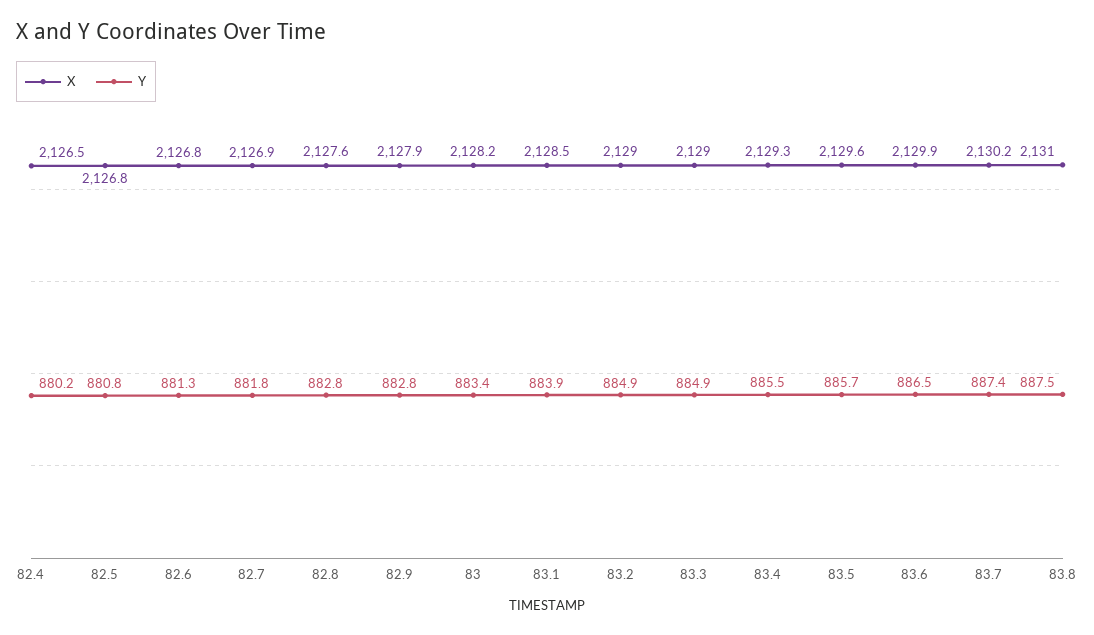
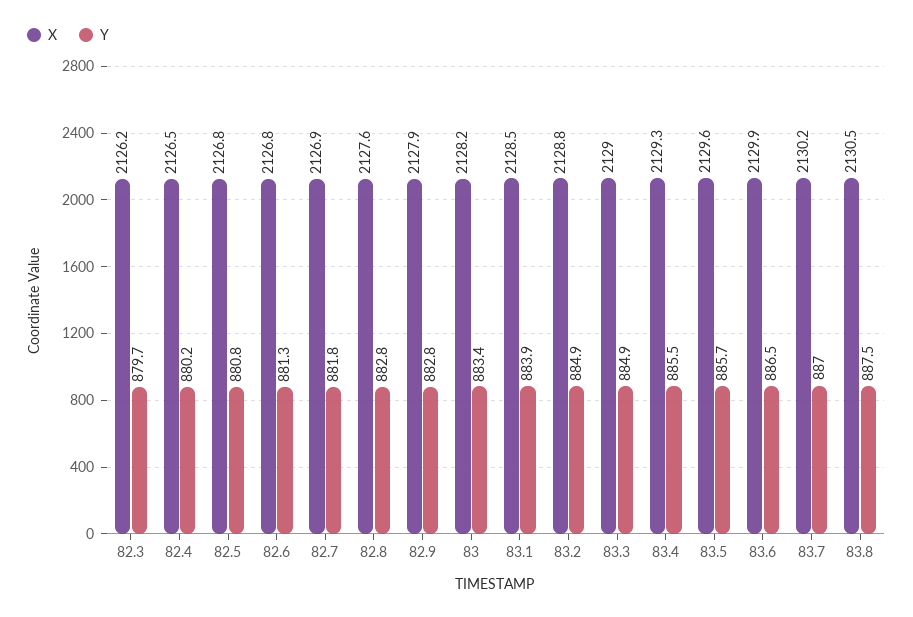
  {
    "X": {
      "82.4": 2126.5,
      "82.5": 2126.8,
      "82.6": 2126.8,
      "82.7": 2126.9,
      "82.8": 2127.6,
      "82.9": 2127.9,
      "83": 2128.2,
      "83.1": 2128.5,
-     "83.2": 2129,
+     "83.2": 2128.8,
      "83.3": 2129,
      "83.4": 2129.3,
      "83.5": 2129.6,
      "83.6": 2129.9,
      "83.7": 2130.2,
-     "83.8": 2131
+     "83.8": 2130.5,
+     "82.3": 2126.2
    },
    "Y": {
      "82.4": 880.2,
      "82.5": 880.8,
      "82.6": 881.3,
      "82.7": 881.8,
      "82.8": 882.8,
      "82.9": 882.8,
      "83": 883.4,
      "83.1": 883.9,
      "83.2": 884.9,
      "83.3": 884.9,
      "83.4": 885.5,
      "83.5": 885.7,
      "83.6": 886.5,
-     "83.7": 887.4,
+     "83.7": 887,
-     "83.8": 887.5
+     "83.8": 887.5,
+     "82.3": 879.7
    }
  }

